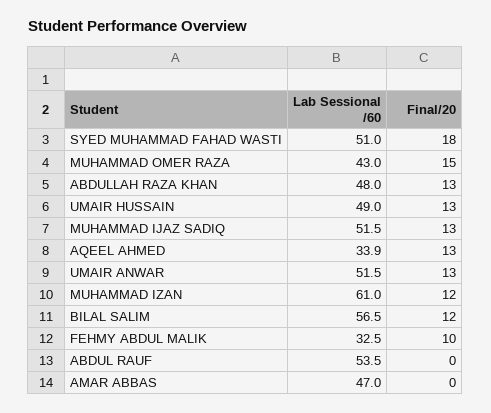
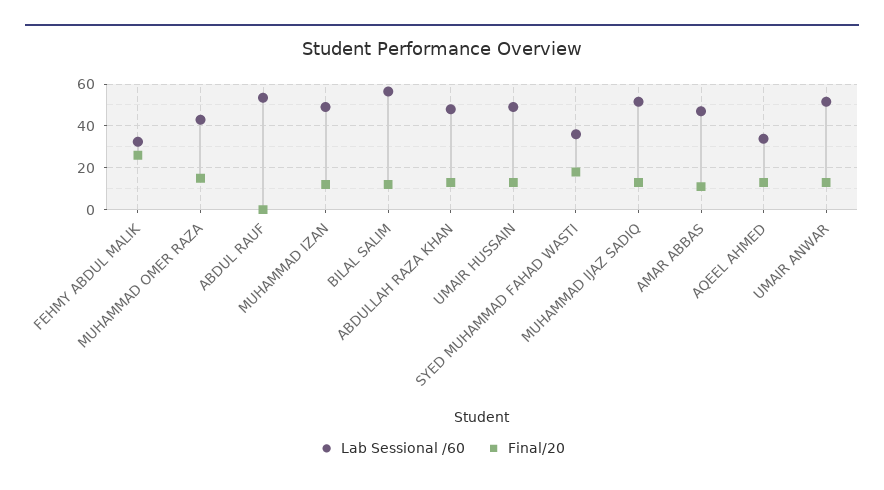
  {
    "Lab Sessional /60": {
-     "SYED MUHAMMAD FAHAD WASTI": 51,
+     "SYED MUHAMMAD FAHAD WASTI": 35,
      "MUHAMMAD OMER RAZA": 43,
      "ABDULLAH RAZA KHAN": 48,
      "UMAIR HUSSAIN": 49,
      "MUHAMMAD IJAZ SADIQ": 51.5,
      "AQEEL AHMED": 33.9,
      "UMAIR ANWAR": 51.5,
-     "MUHAMMAD IZAN": 61,
+     "MUHAMMAD IZAN": 50,
      "BILAL SALIM": 56.5,
      "FEHMY ABDUL MALIK": 32.5,
      "ABDUL RAUF": 53.5,
      "AMAR ABBAS": 47
    },
    "Final/20": {
      "SYED MUHAMMAD FAHAD WASTI": 18,
      "MUHAMMAD OMER RAZA": 15,
      "ABDULLAH RAZA KHAN": 13,
      "UMAIR HUSSAIN": 13,
      "MUHAMMAD IJAZ SADIQ": 13,
      "AQEEL AHMED": 13,
      "UMAIR ANWAR": 13,
      "MUHAMMAD IZAN": 12,
      "BILAL SALIM": 12,
-     "FEHMY ABDUL MALIK": 10,
+     "FEHMY ABDUL MALIK": 25,
      "ABDUL RAUF": 0,
-     "AMAR ABBAS": 0
+     "AMAR ABBAS": 10
    }
  }

